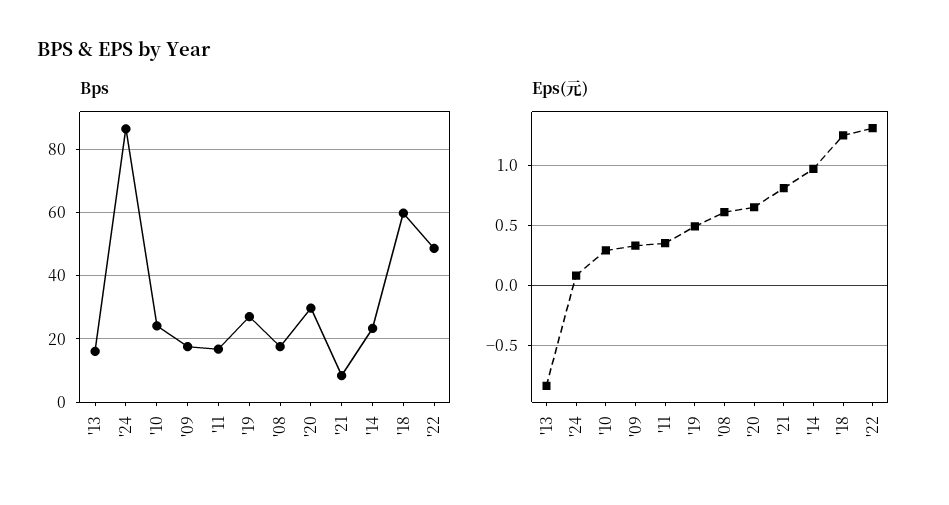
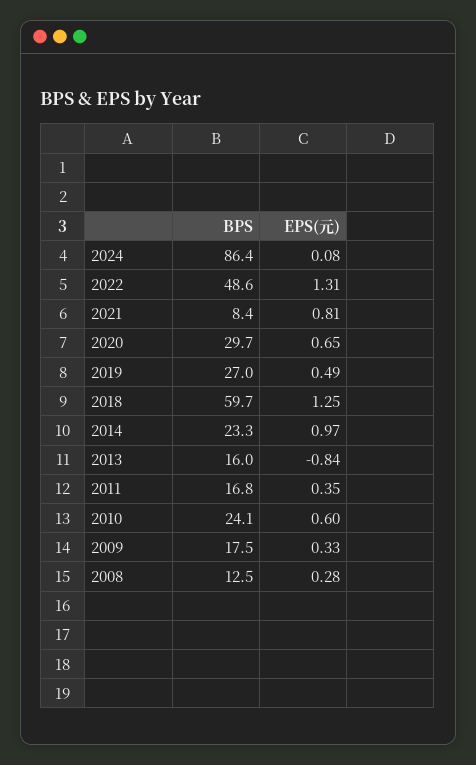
  {
    "Bps": {
      "'13": 16,
      "'24": 86.4,
      "'10": 24.1,
      "'09": 17.5,
      "'11": 16.8,
      "'19": 27,
-     "'08": 18,
+     "'08": 12.5,
      "'20": 29.7,
      "'21": 8.4,
      "'14": 23.3,
      "'18": 59.7,
      "'22": 48.6
    },
    "Eps(元)": {
      "'13": -0.84,
      "'24": 0.08,
-     "'10": 0.3,
+     "'10": 0.6,
      "'09": 0.33,
      "'11": 0.35,
      "'19": 0.49,
-     "'08": 0.6,
+     "'08": 0.28,
      "'20": 0.65,
      "'21": 0.81,
      "'14": 0.97,
      "'18": 1.25,
      "'22": 1.31
    }
  }

